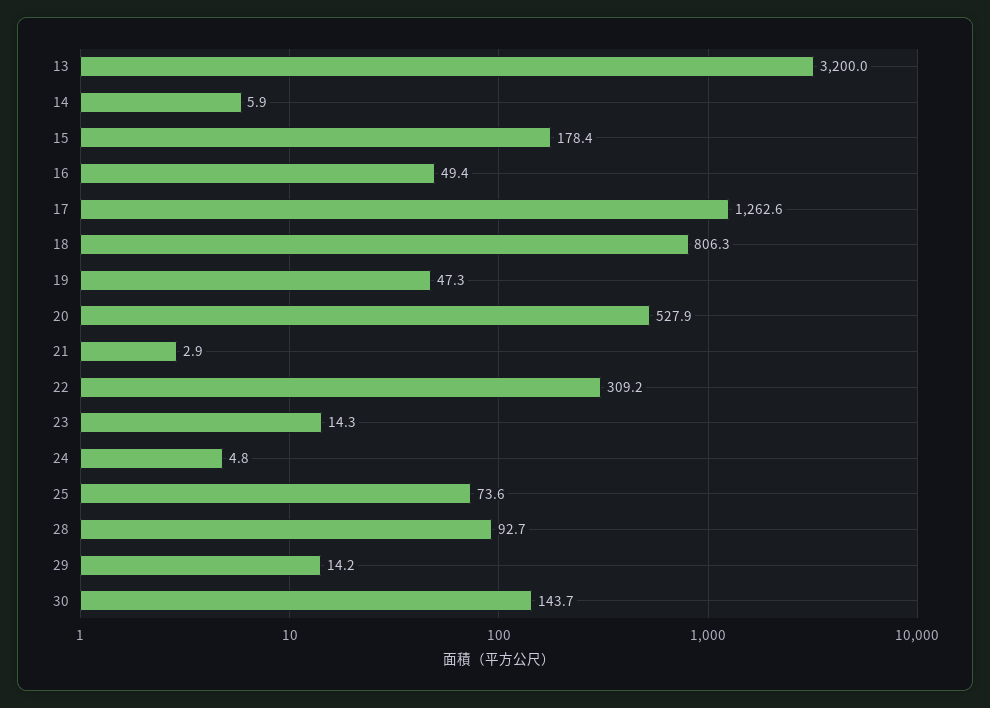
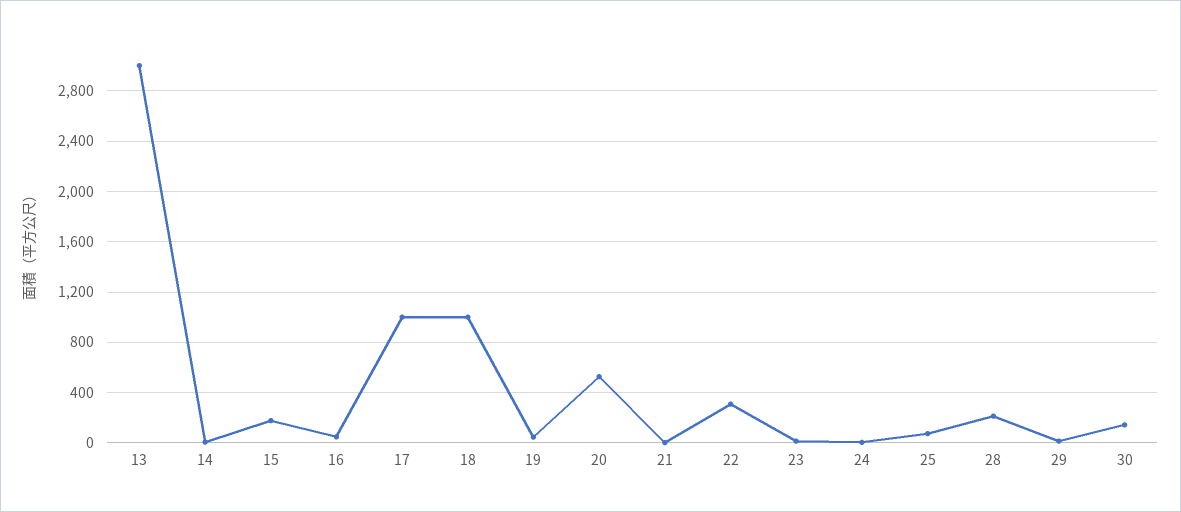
  {
-   "13": 3200,
+   "13": 3000,
    "14": 5.9,
    "15": 178.4,
    "16": 49.4,
-   "17": 1262.6,
+   "17": 1000,
-   "18": 806.3,
+   "18": 1000,
    "19": 47.3,
    "20": 527.9,
    "21": 2.9,
    "22": 309.2,
    "23": 14.3,
    "24": 4.8,
    "25": 73.6,
-   "28": 92.7,
+   "28": 200,
    "29": 14.2,
    "30": 143.7
  }

